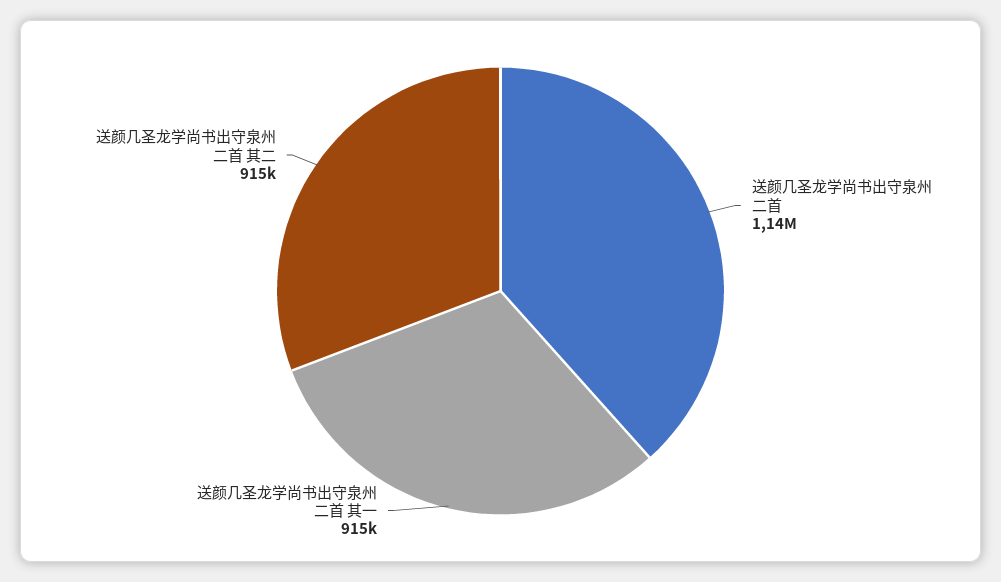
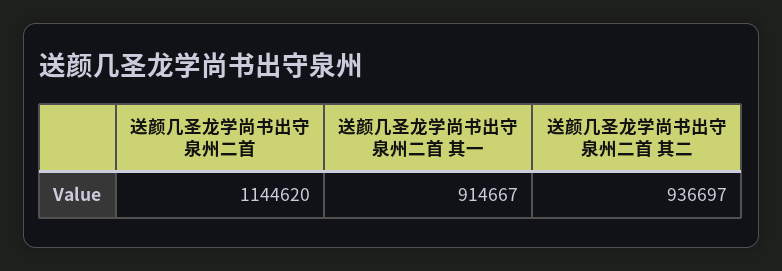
  {
    "送颜几圣龙学尚书出守泉州二首": 1144620,
    "送颜几圣龙学尚书出守泉州二首 其一": 914667,
-   "送颜几圣龙学尚书出守泉州二首 其二": 915000
+   "送颜几圣龙学尚书出守泉州二首 其二": 936697
  }

